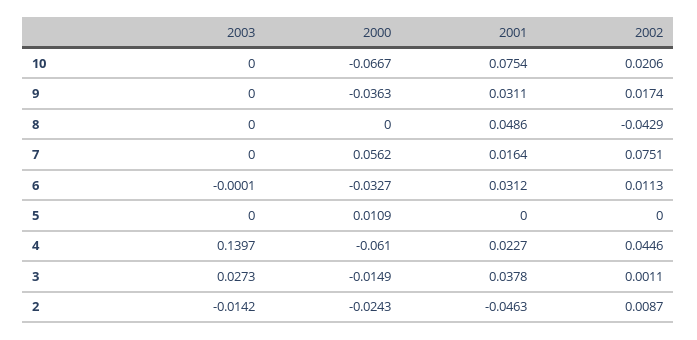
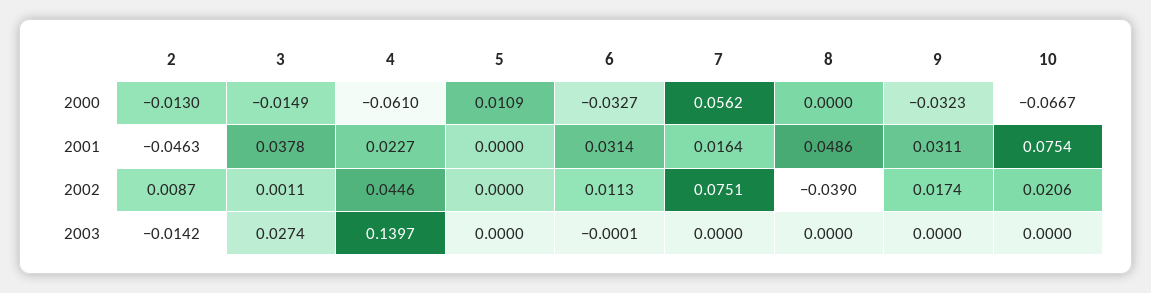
  {
    "2003": {
      "10": 0,
      "9": 0,
      "8": 0,
      "7": 0,
      "6": -0.0001,
      "5": 0,
      "4": 0.1397,
-     "3": 0.0273,
+     "3": 0.0274,
      "2": -0.0142
    },
    "2000": {
      "10": -0.0667,
-     "9": -0.0363,
+     "9": -0.0323,
      "8": 0,
      "7": 0.0562,
      "6": -0.0327,
      "5": 0.0109,
      "4": -0.061,
      "3": -0.0149,
-     "2": -0.0243
+     "2": -0.013
    },
    "2001": {
      "10": 0.0754,
      "9": 0.0311,
      "8": 0.0486,
      "7": 0.0164,
-     "6": 0.0312,
+     "6": 0.0314,
      "5": 0,
      "4": 0.0227,
      "3": 0.0378,
      "2": -0.0463
    },
    "2002": {
      "10": 0.0206,
      "9": 0.0174,
-     "8": -0.0429,
+     "8": -0.039,
      "7": 0.0751,
      "6": 0.0113,
      "5": 0,
      "4": 0.0446,
      "3": 0.0011,
      "2": 0.0087
    }
  }

